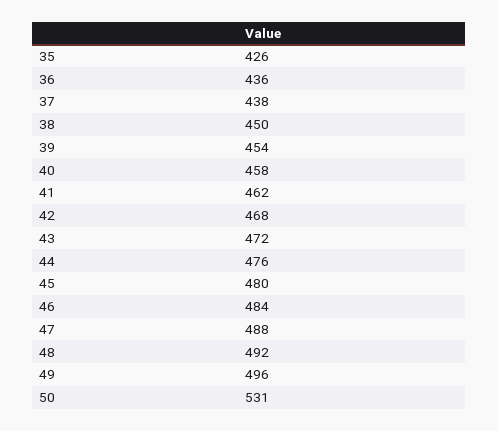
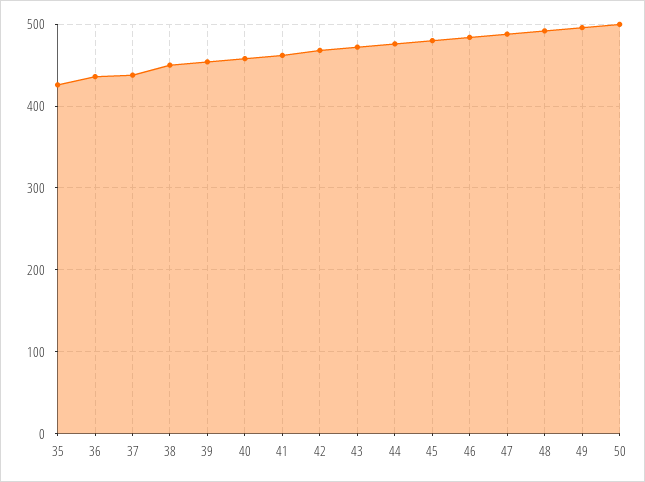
  {
    "35": 426,
    "36": 436,
    "37": 438,
    "38": 450,
    "39": 454,
    "40": 458,
    "41": 462,
    "42": 468,
    "43": 472,
    "44": 476,
    "45": 480,
    "46": 484,
    "47": 488,
    "48": 492,
    "49": 496,
-   "50": 531
+   "50": 500
  }

